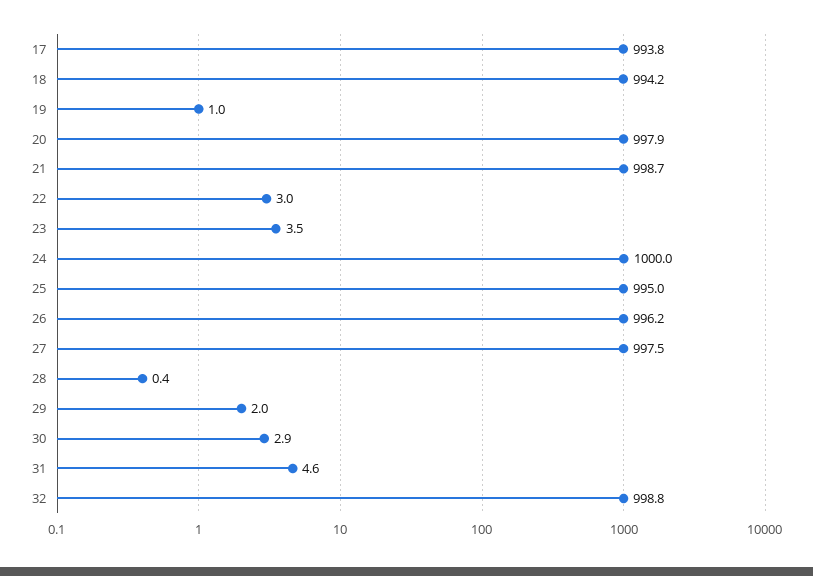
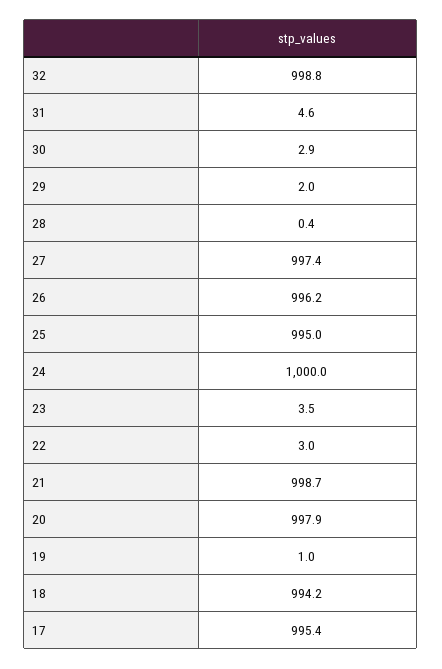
  {
-   "17": 993.8,
+   "17": 995.4,
    "18": 994.2,
    "19": 1,
    "20": 997.9,
    "21": 998.7,
    "22": 3,
    "23": 3.5,
    "24": 1000,
    "25": 995,
    "26": 996.2,
-   "27": 997.5,
+   "27": 997.4,
    "28": 0.4,
    "29": 2,
    "30": 2.9,
    "31": 4.6,
    "32": 998.8
  }

